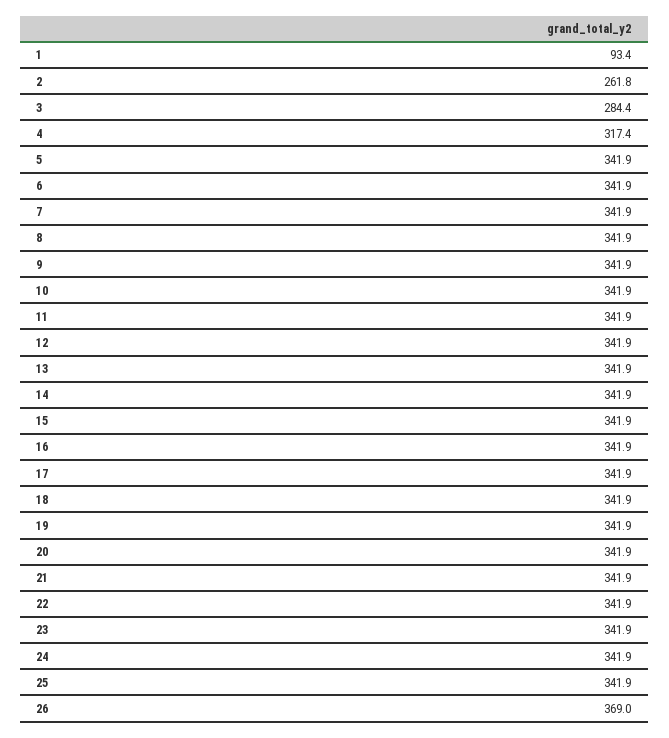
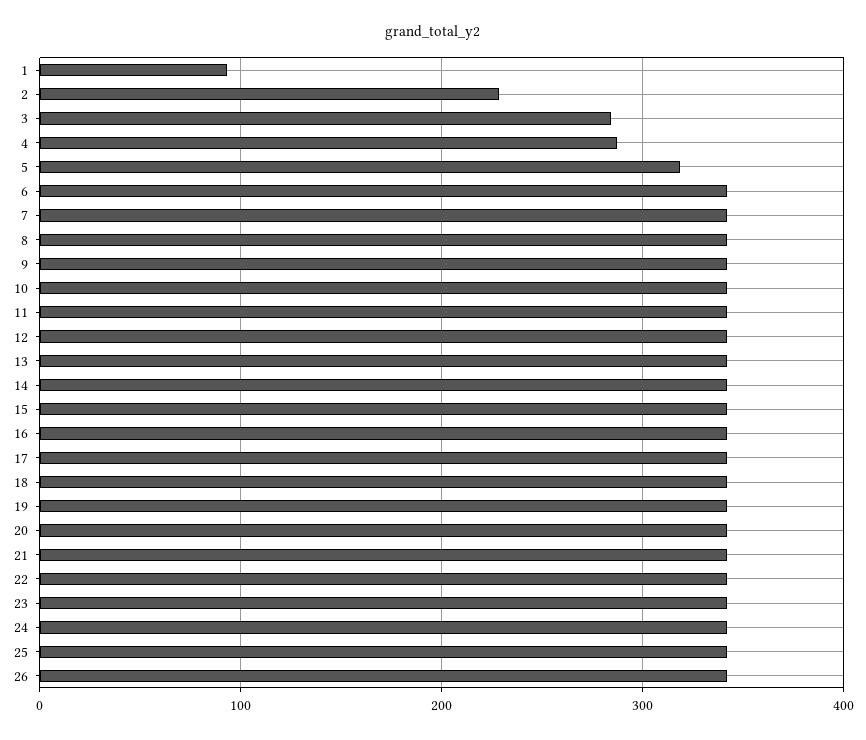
  {
    "1": 93.4,
-   "2": 261.8,
+   "2": 230,
    "3": 284.4,
-   "4": 317.4,
+   "4": 290,
-   "5": 341.9,
+   "5": 320,
    "6": 341.9,
    "7": 341.9,
    "8": 341.9,
    "9": 341.9,
    "10": 341.9,
    "11": 341.9,
    "12": 341.9,
    "13": 341.9,
    "14": 341.9,
    "15": 341.9,
    "16": 341.9,
    "17": 341.9,
    "18": 341.9,
    "19": 341.9,
    "20": 341.9,
    "21": 341.9,
    "22": 341.9,
    "23": 341.9,
    "24": 341.9,
    "25": 341.9,
-   "26": 369
+   "26": 340
  }

